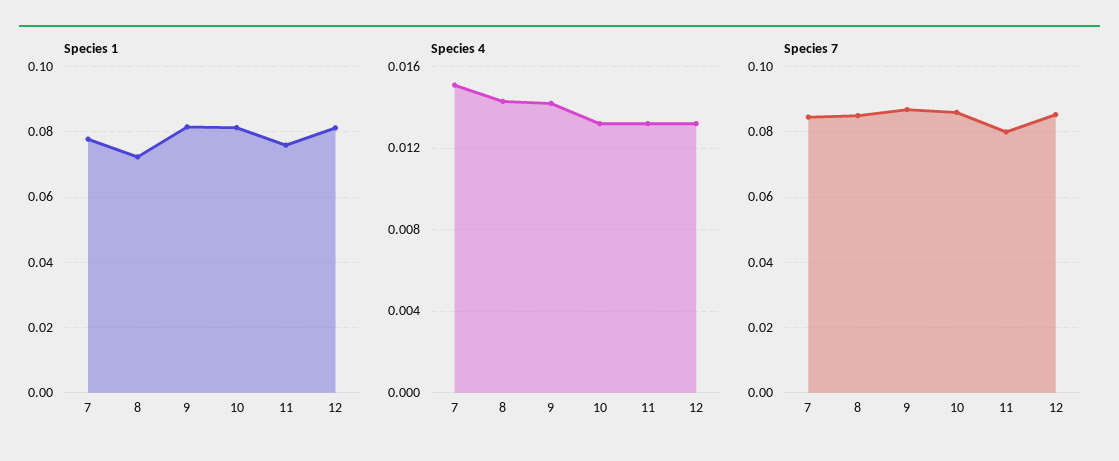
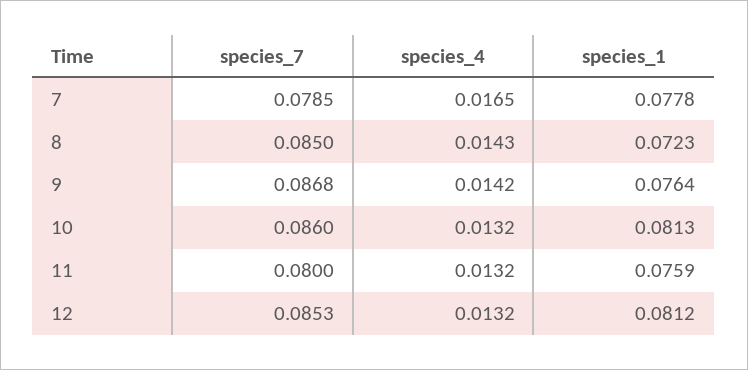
  {
    "Species 1": {
      "7": 0.0778,
      "8": 0.0723,
-     "9": 0.082,
+     "9": 0.0764,
      "10": 0.0813,
      "11": 0.0759,
      "12": 0.0812
    },
    "Species 4": {
-     "7": 0.015,
+     "7": 0.0165,
      "8": 0.0143,
      "9": 0.0142,
      "10": 0.0132,
      "11": 0.0132,
      "12": 0.0132
    },
    "Species 7": {
-     "7": 0.084,
+     "7": 0.0785,
      "8": 0.085,
      "9": 0.0868,
      "10": 0.086,
      "11": 0.08,
      "12": 0.0853
    }
  }

